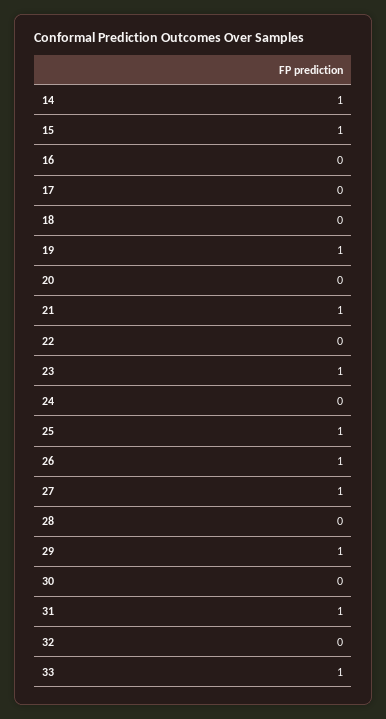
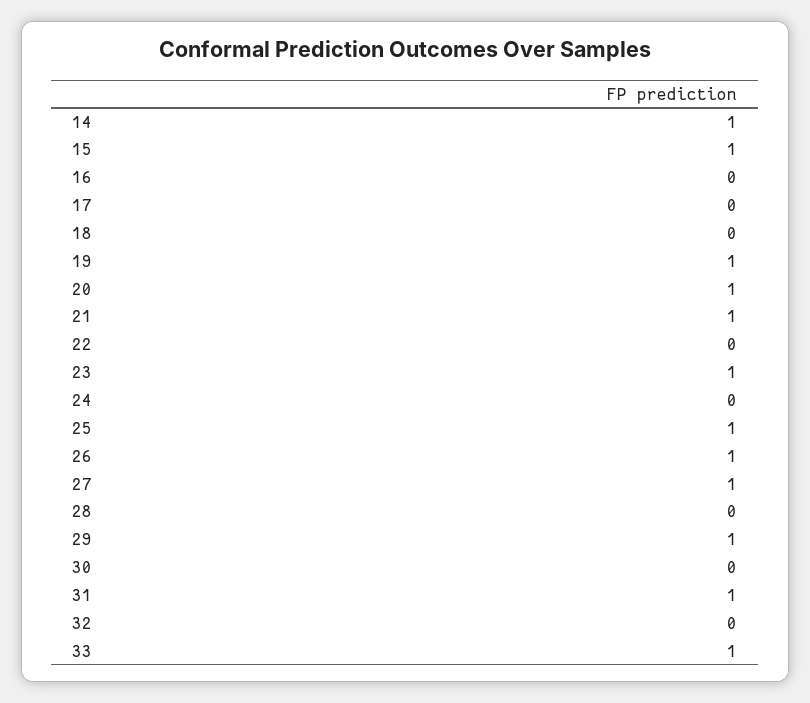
  {
    "14": 1,
    "15": 1,
    "16": 0,
    "17": 0,
    "18": 0,
    "19": 1,
-   "20": 0,
+   "20": 1,
    "21": 1,
    "22": 0,
    "23": 1,
    "24": 0,
    "25": 1,
    "26": 1,
    "27": 1,
    "28": 0,
    "29": 1,
    "30": 0,
    "31": 1,
    "32": 0,
    "33": 1
  }

